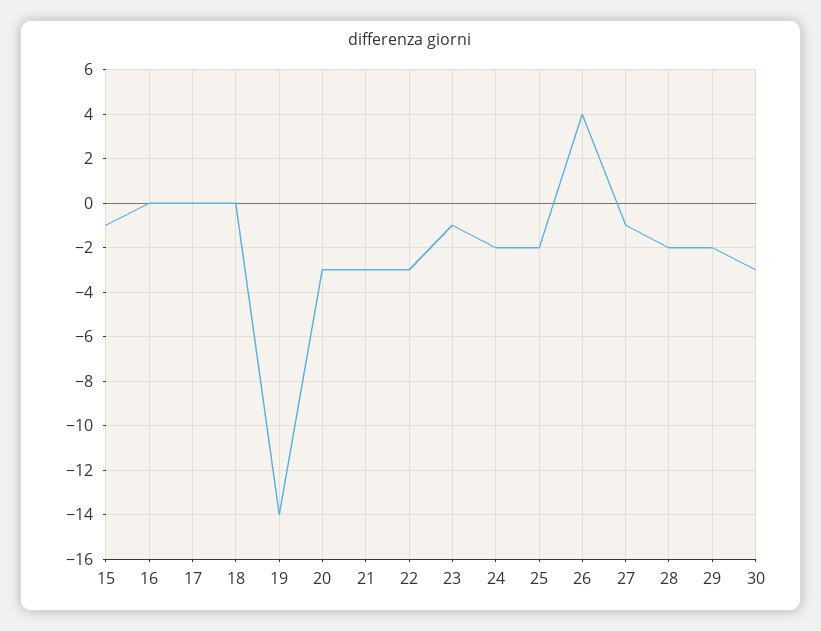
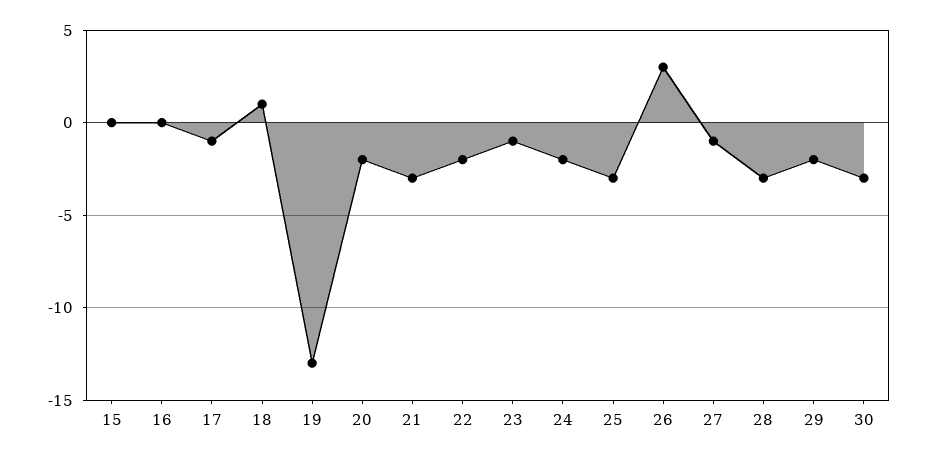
  {
-   "15": -1,
+   "15": 0,
    "16": 0,
-   "17": 0,
+   "17": -1,
-   "18": 0,
+   "18": 1,
-   "19": -14,
+   "19": -13,
-   "20": -3,
+   "20": -2,
    "21": -3,
-   "22": -3,
+   "22": -2,
    "23": -1,
    "24": -2,
-   "25": -2,
+   "25": -3,
-   "26": 4,
+   "26": 3,
    "27": -1,
-   "28": -2,
+   "28": -3,
    "29": -2,
    "30": -3
  }

